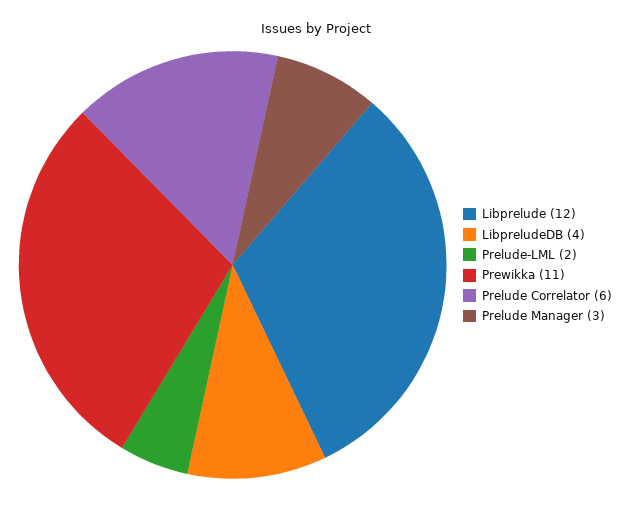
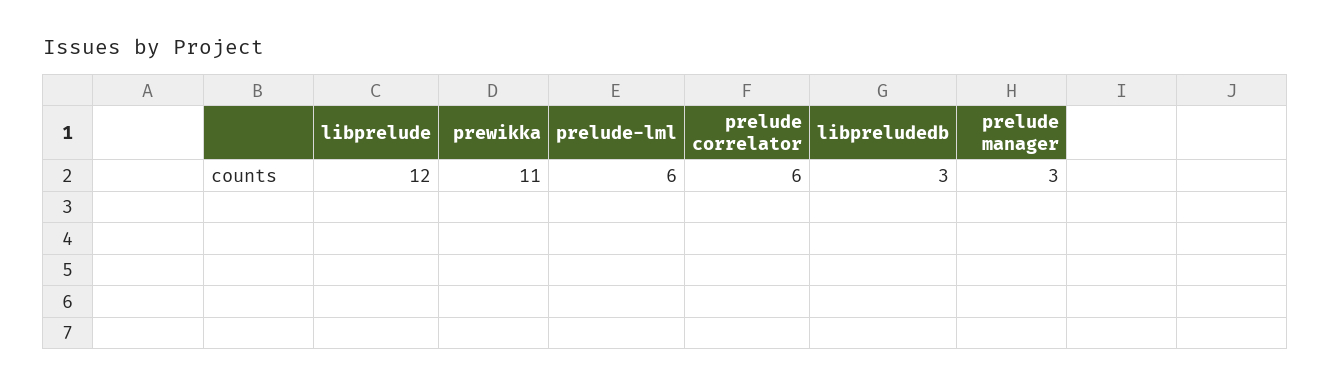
  {
    "Libprelude": 12,
-   "LibpreludeDB": 4,
+   "LibpreludeDB": 3,
-   "Prelude-LML": 2,
+   "Prelude-LML": 6,
    "Prewikka": 11,
    "Prelude Correlator": 6,
    "Prelude Manager": 3
  }

